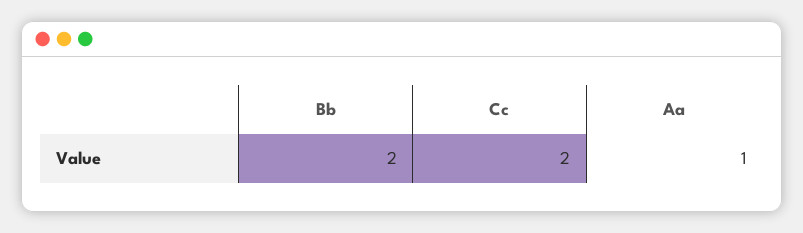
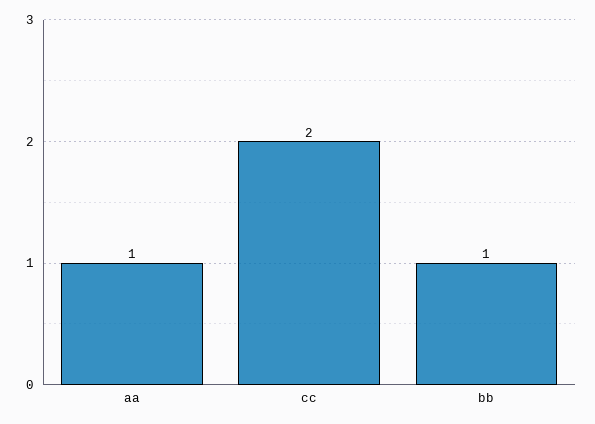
  {
-   "Bb": 2,
+   "Bb": 1,
    "Cc": 2,
    "Aa": 1
  }

